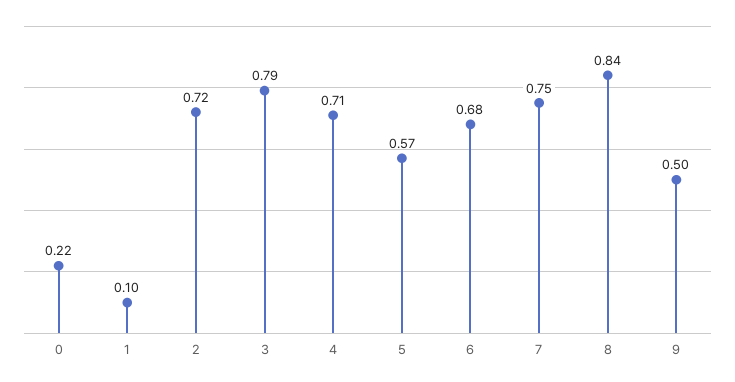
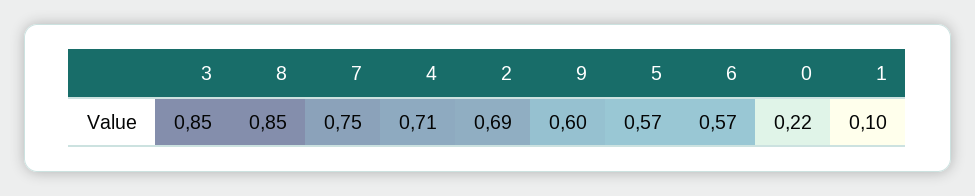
  {
    "0": 0.22,
    "1": 0.1,
-   "2": 0.72,
+   "2": 0.69,
-   "3": 0.79,
+   "3": 0.85,
    "4": 0.71,
    "5": 0.57,
-   "6": 0.68,
+   "6": 0.57,
    "7": 0.75,
-   "8": 0.84,
+   "8": 0.85,
-   "9": 0.5
+   "9": 0.6
  }

